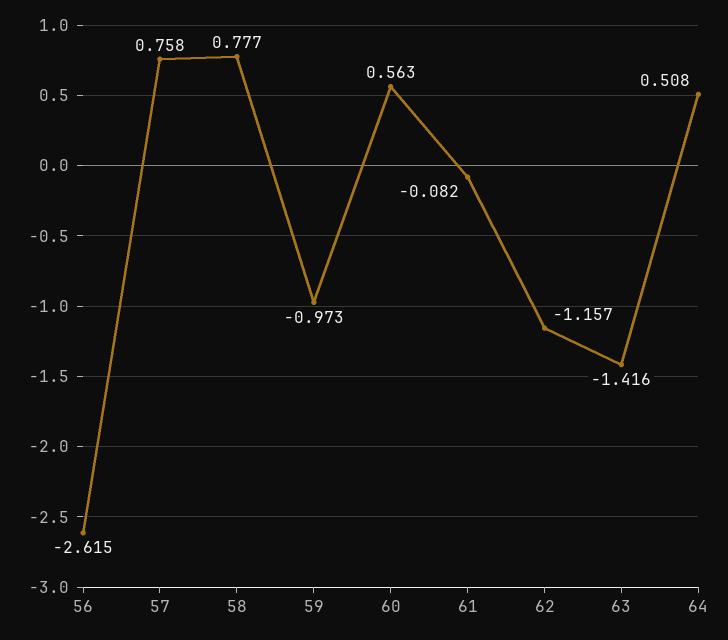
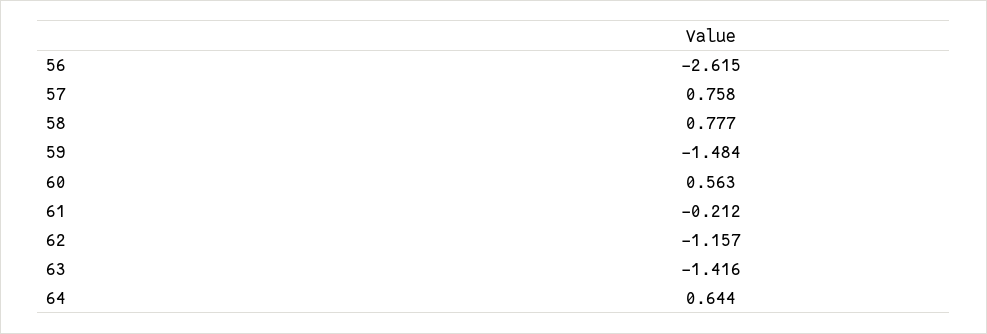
  {
    "56": -2.615,
    "57": 0.758,
    "58": 0.777,
-   "59": -0.973,
+   "59": -1.484,
    "60": 0.563,
-   "61": -0.082,
+   "61": -0.212,
    "62": -1.157,
    "63": -1.416,
-   "64": 0.508
+   "64": 0.644
  }

